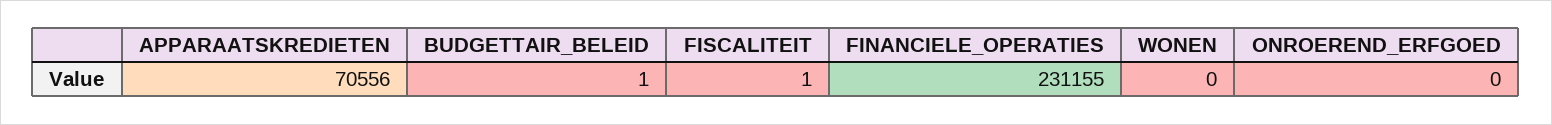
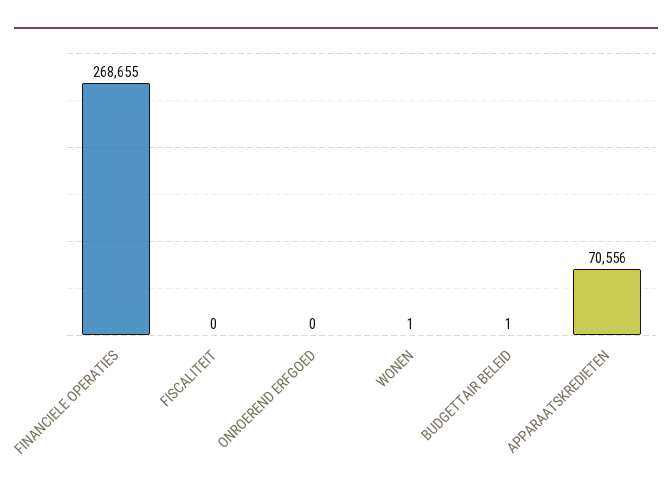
  {
    "APPARAATSKREDIETEN": 70556,
    "BUDGETTAIR_BELEID": 1,
-   "FISCALITEIT": 1,
+   "FISCALITEIT": 0,
-   "FINANCIELE_OPERATIES": 231155,
+   "FINANCIELE_OPERATIES": 268655,
-   "WONEN": 0,
+   "WONEN": 1,
    "ONROEREND_ERFGOED": 0
  }

